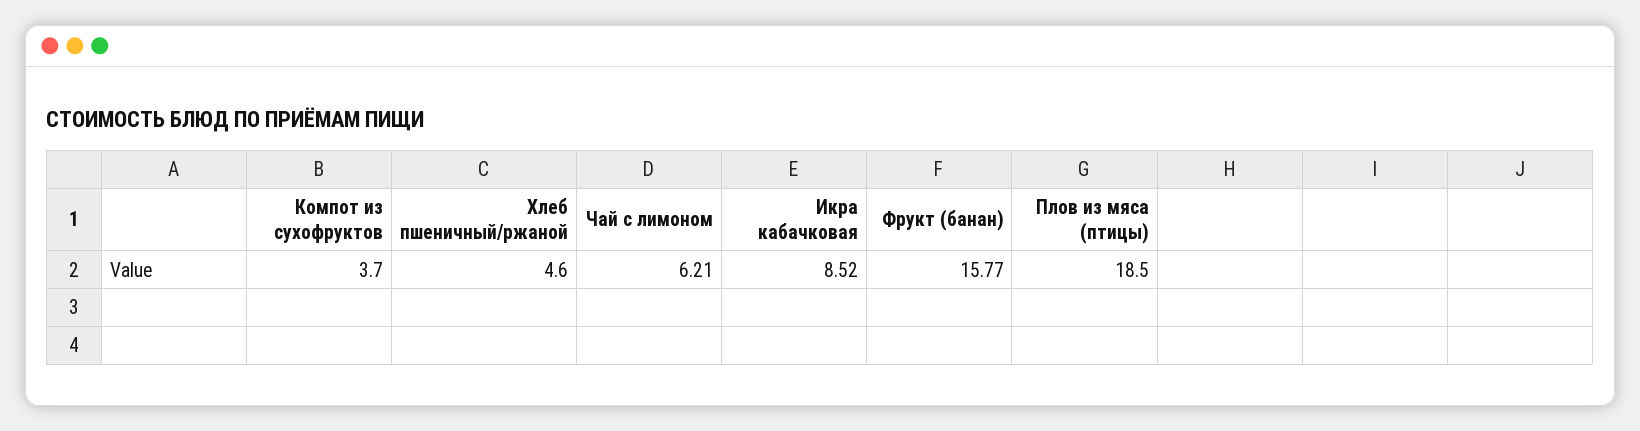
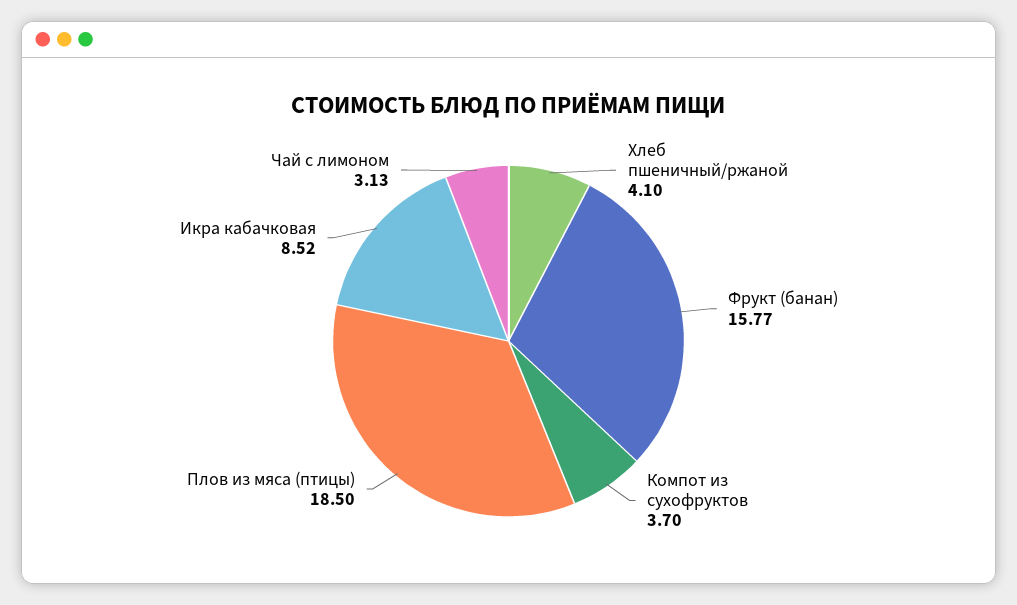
  {
    "Компот из сухофруктов": 3.7,
-   "Хлеб пшеничный/ржаной": 4.6,
+   "Хлеб пшеничный/ржаной": 4.1,
-   "Чай с лимоном": 6.21,
+   "Чай с лимоном": 3.13,
    "Икра кабачковая": 8.52,
    "Фрукт (банан)": 15.77,
    "Плов из мяса (птицы)": 18.5
  }

